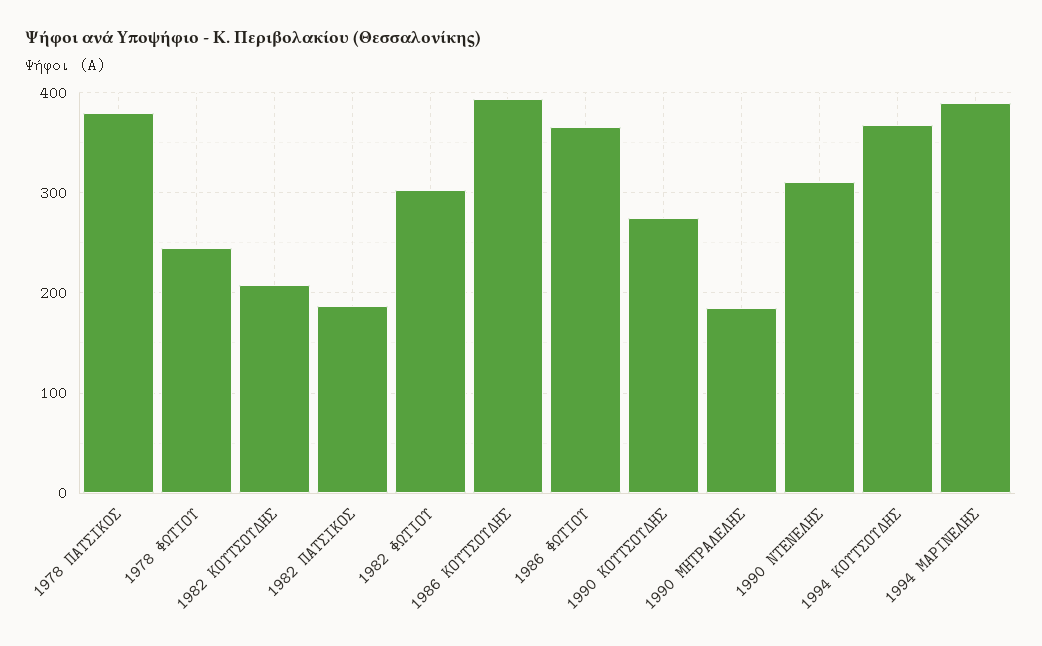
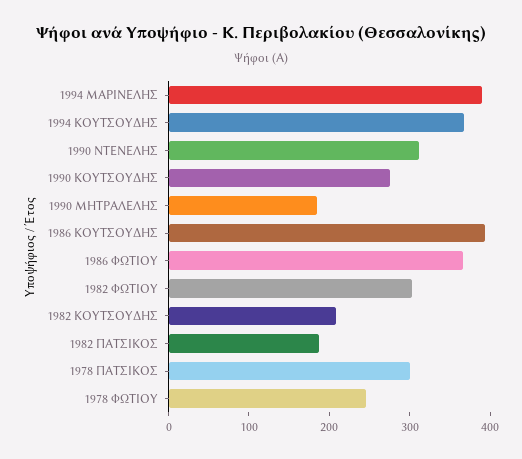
  {
-   "1978 ΠΑΤΣΙΚΟΣ": 380,
+   "1978 ΠΑΤΣΙΚΟΣ": 300,
    "1978 ΦΩΤΙΟΥ": 250,
    "1982 ΚΟΥΤΣΟΥΔΗΣ": 210,
    "1982 ΠΑΤΣΙΚΟΣ": 190,
    "1982 ΦΩΤΙΟΥ": 300,
    "1986 ΚΟΥΤΣΟΥΔΗΣ": 390,
    "1986 ΦΩΤΙΟΥ": 370,
    "1990 ΚΟΥΤΣΟΥΔΗΣ": 280,
    "1990 ΜΗΤΡΑΛΕΛΗΣ": 190,
    "1990 ΝΤΕΝΕΛΗΣ": 310,
    "1994 ΚΟΥΤΣΟΥΔΗΣ": 370,
    "1994 ΜΑΡΙΝΕΛΗΣ": 390
  }

